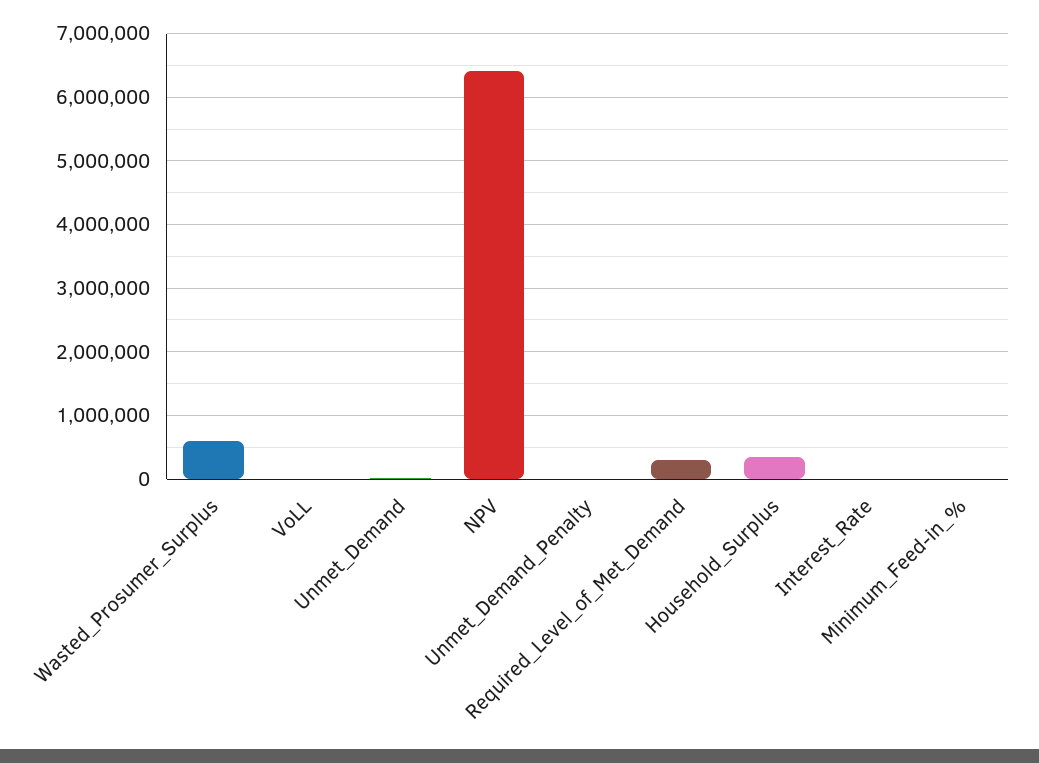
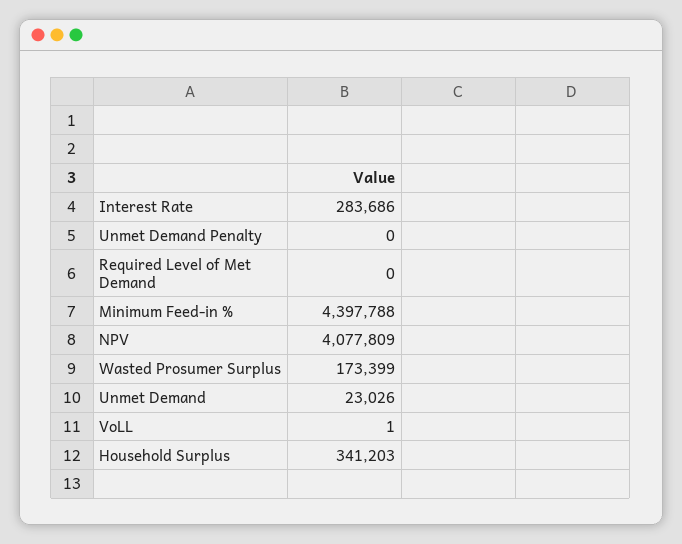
  {
-   "Wasted_Prosumer_Surplus": 600000,
+   "Wasted_Prosumer_Surplus": 173399,
    "VoLL": 1,
    "Unmet_Demand": 23026,
-   "NPV": 6400000,
+   "NPV": 4077809,
    "Unmet_Demand_Penalty": 0,
-   "Required_Level_of_Met_Demand": 300000,
+   "Required_Level_of_Met_Demand": 0,
    "Household_Surplus": 341203,
-   "Interest_Rate": 0,
+   "Interest_Rate": 283686,
-   "Minimum_Feed-in_%": 0
+   "Minimum_Feed-in_%": 4397788
  }

